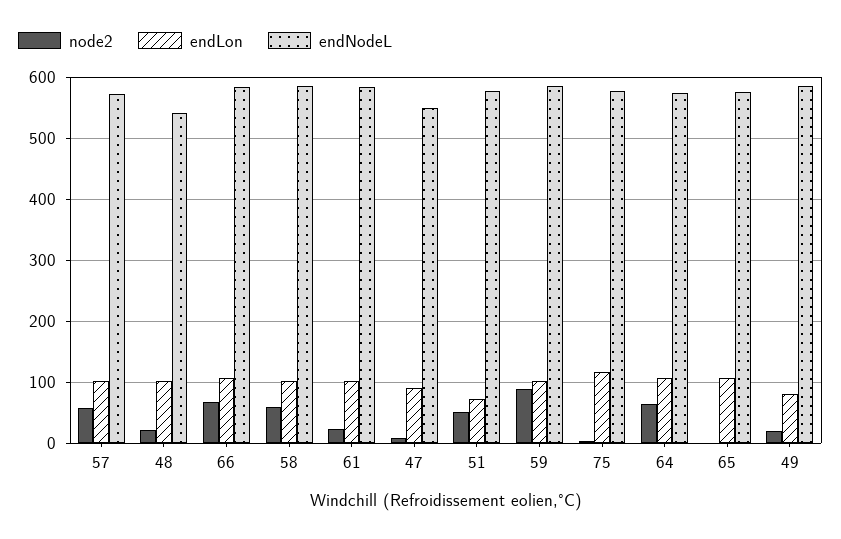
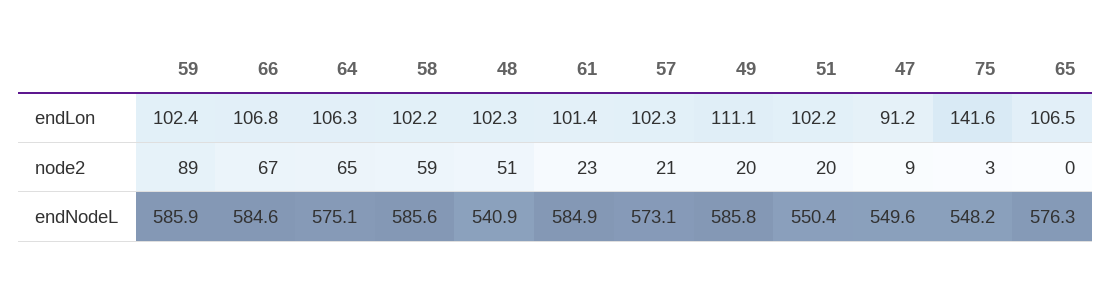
  {
    "node2": {
-     "57": 60,
+     "57": 21,
-     "48": 20,
+     "48": 51,
      "66": 67,
      "58": 59,
      "61": 23,
      "47": 9,
-     "51": 50,
+     "51": 20,
      "59": 89,
      "75": 3,
      "64": 65,
      "65": 0,
      "49": 20
    },
    "endLon": {
      "57": 102.3,
      "48": 102.3,
      "66": 106.8,
      "58": 102.2,
      "61": 101.4,
      "47": 91.2,
-     "51": 70,
+     "51": 102.2,
      "59": 102.4,
-     "75": 120,
+     "75": 141.6,
      "64": 106.3,
      "65": 106.5,
-     "49": 80
+     "49": 111.1
    },
    "endNodeL": {
      "57": 573.1,
      "48": 540.9,
      "66": 584.6,
      "58": 585.6,
      "61": 584.9,
      "47": 549.6,
-     "51": 580,
+     "51": 550.4,
      "59": 585.9,
-     "75": 580,
+     "75": 548.2,
      "64": 575.1,
      "65": 576.3,
      "49": 585.8
    }
  }

